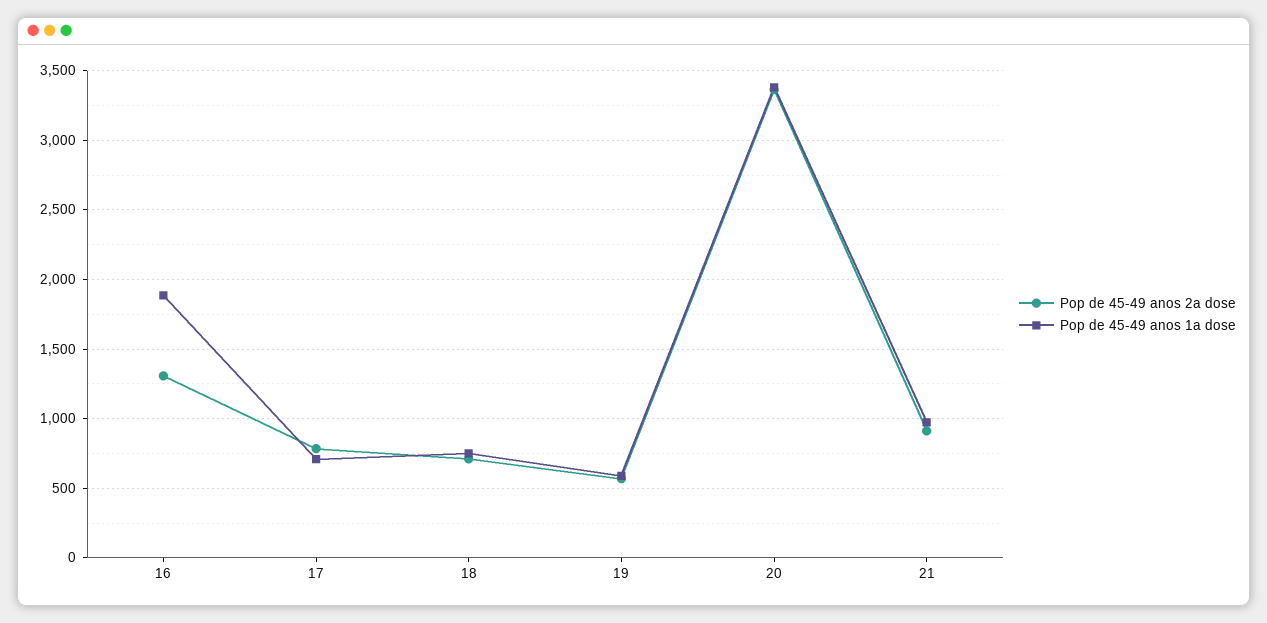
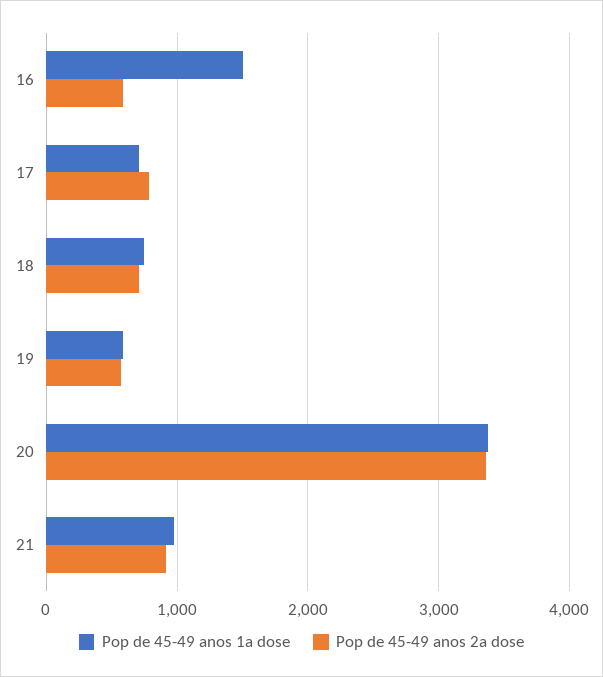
  {
    "Pop de 45-49 anos 2a dose": {
-     "16": 1300,
+     "16": 600,
      "17": 800,
      "18": 700,
      "19": 550,
      "20": 3350,
      "21": 900
    },
    "Pop de 45-49 anos 1a dose": {
-     "16": 1900,
+     "16": 1500,
      "17": 700,
      "18": 750,
      "19": 600,
      "20": 3400,
      "21": 950
    }
  }

